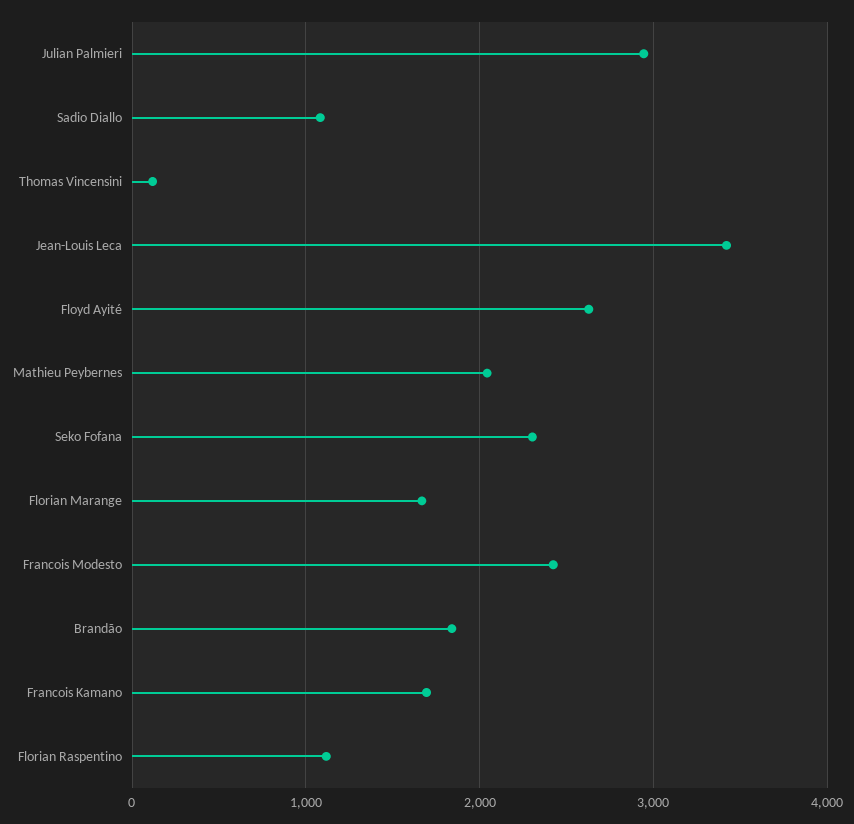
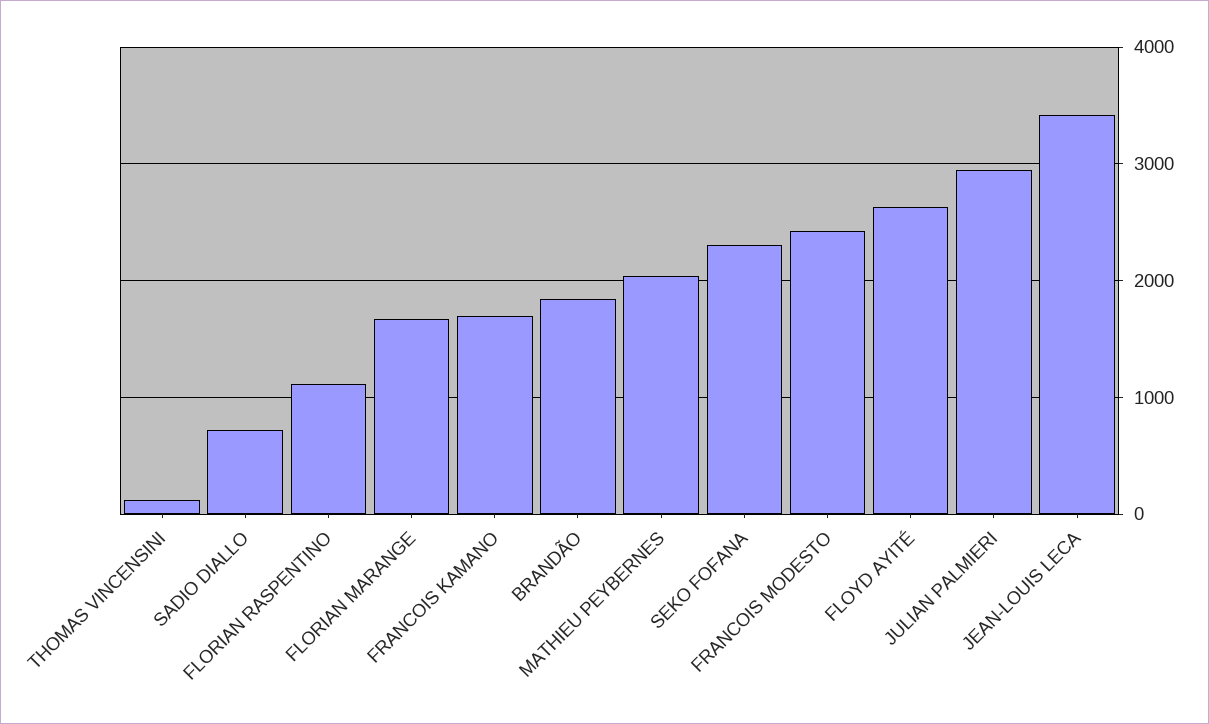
  {
    "Julian Palmieri": 2900,
-   "Sadio Diallo": 1100,
+   "Sadio Diallo": 700,
    "Thomas Vincensini": 100,
    "Jean-Louis Leca": 3400,
    "Floyd Ayité": 2600,
    "Mathieu Peybernes": 2000,
    "Seko Fofana": 2300,
    "Florian Marange": 1700,
    "Francois Modesto": 2400,
    "Brandão": 1800,
    "Francois Kamano": 1700,
    "Florian Raspentino": 1100
  }

